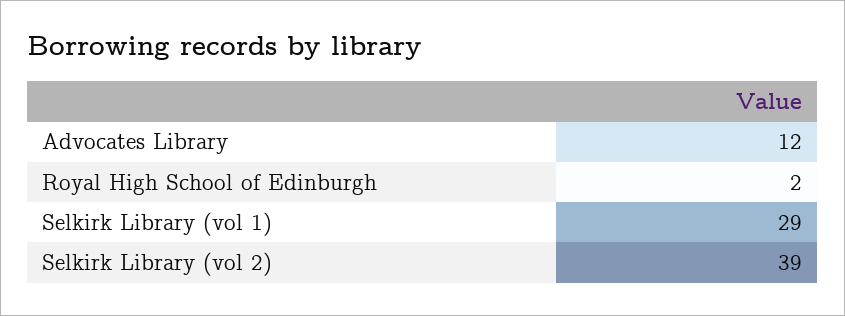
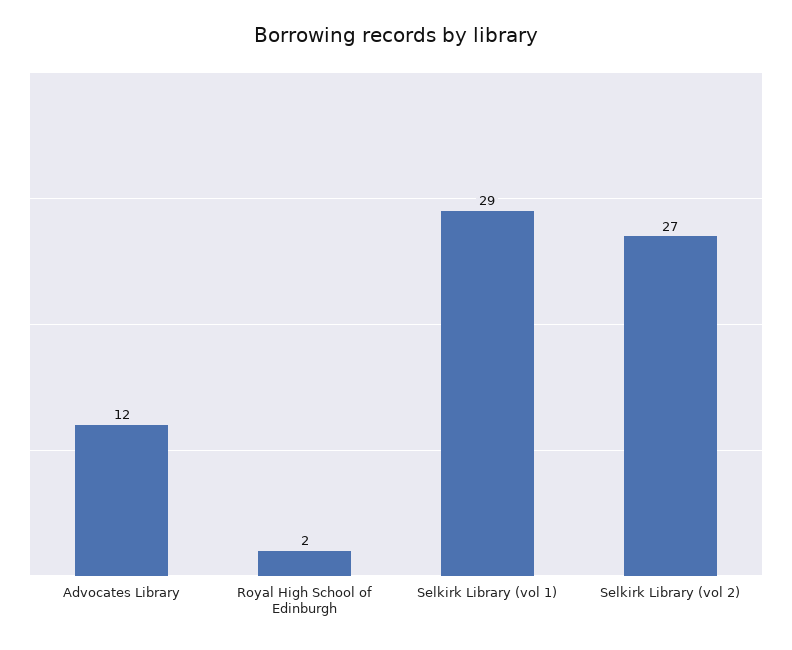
  {
    "Advocates Library": 12,
    "Royal High School of Edinburgh": 2,
    "Selkirk Library (vol 1)": 29,
-   "Selkirk Library (vol 2)": 39
+   "Selkirk Library (vol 2)": 27
  }

